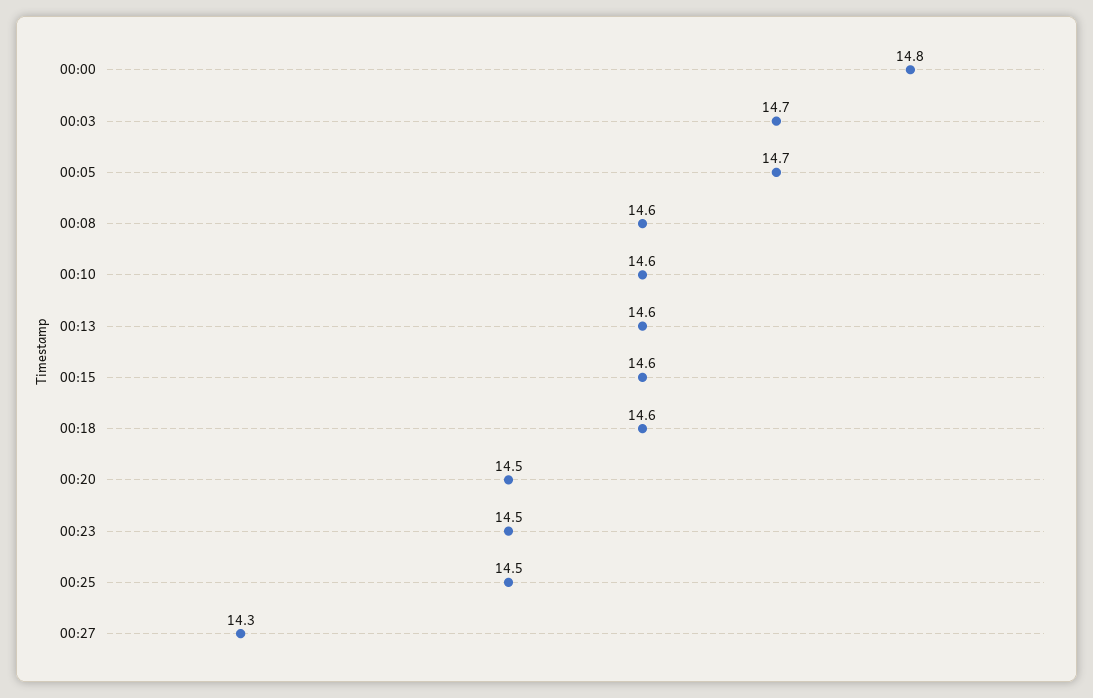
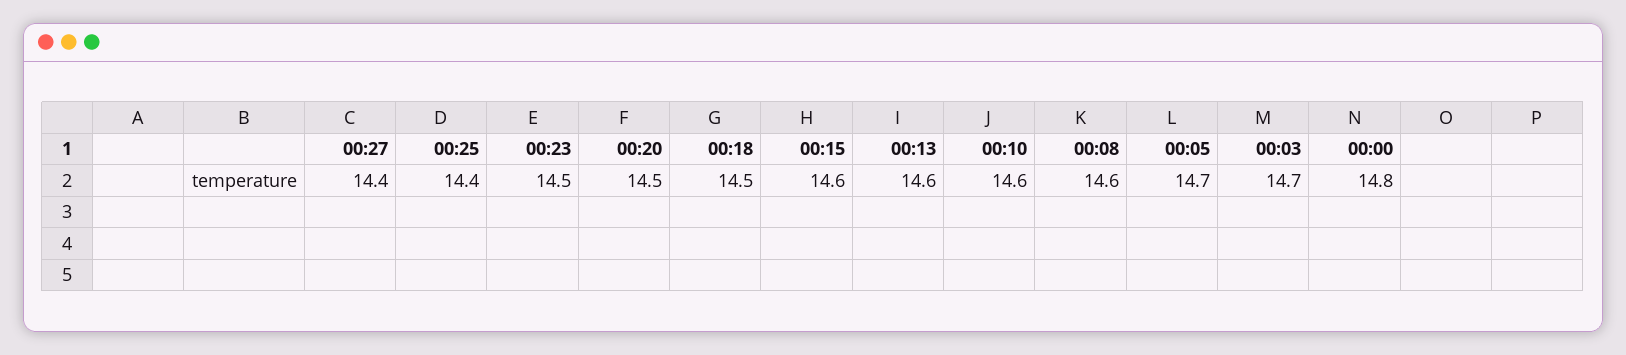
  {
    "00:00": 14.8,
    "00:03": 14.7,
    "00:05": 14.7,
    "00:08": 14.6,
    "00:10": 14.6,
    "00:13": 14.6,
    "00:15": 14.6,
-   "00:18": 14.6,
+   "00:18": 14.5,
    "00:20": 14.5,
    "00:23": 14.5,
-   "00:25": 14.5,
+   "00:25": 14.4,
-   "00:27": 14.3
+   "00:27": 14.4
  }

